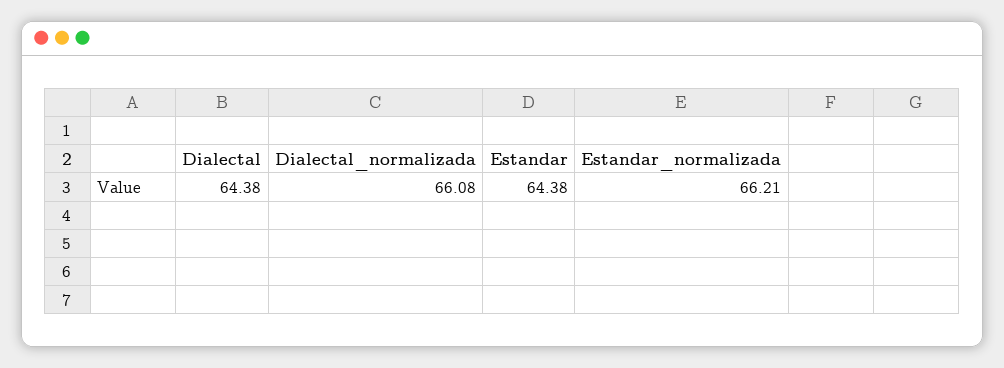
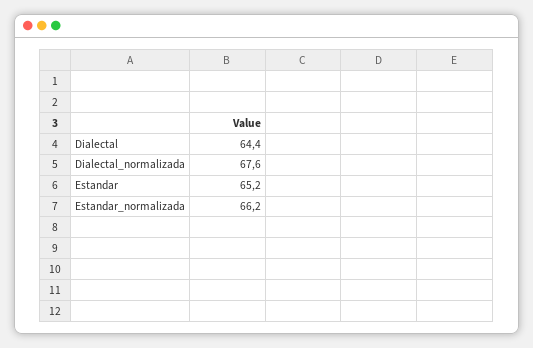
  {
    "Dialectal": 64.38,
-   "Dialectal_normalizada": 66.08,
+   "Dialectal_normalizada": 67.6,
-   "Estandar": 64.38,
+   "Estandar": 65.2,
    "Estandar_normalizada": 66.21
  }

